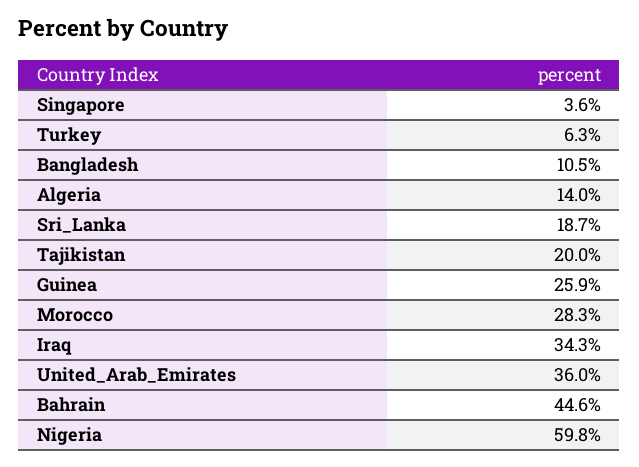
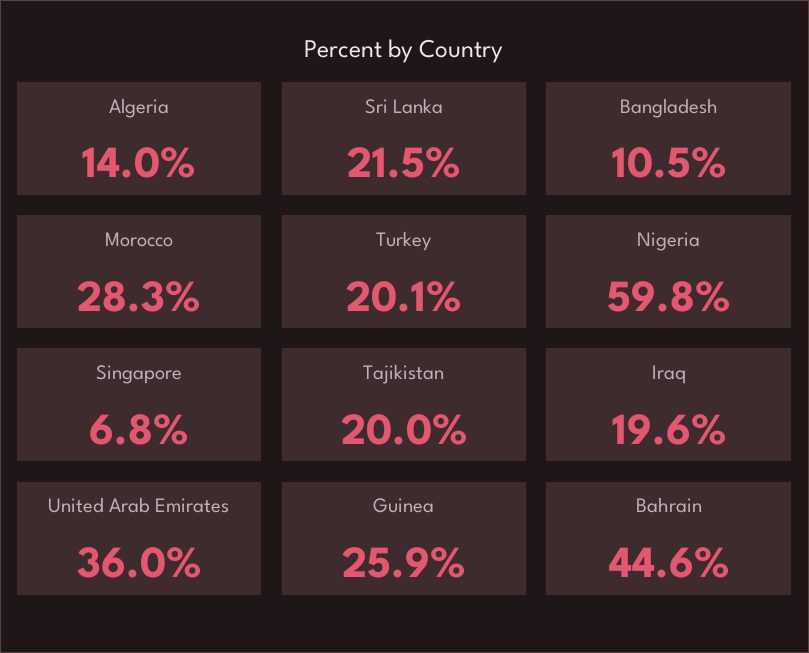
  {
-   "Singapore": 3.6,
+   "Singapore": 6.8,
-   "Turkey": 6.3,
+   "Turkey": 20.1,
    "Bangladesh": 10.5,
    "Algeria": 14,
-   "Sri_Lanka": 18.7,
+   "Sri_Lanka": 21.5,
    "Tajikistan": 20,
    "Guinea": 25.9,
    "Morocco": 28.3,
-   "Iraq": 34.3,
+   "Iraq": 19.6,
    "United_Arab_Emirates": 36,
    "Bahrain": 44.6,
    "Nigeria": 59.8
  }

